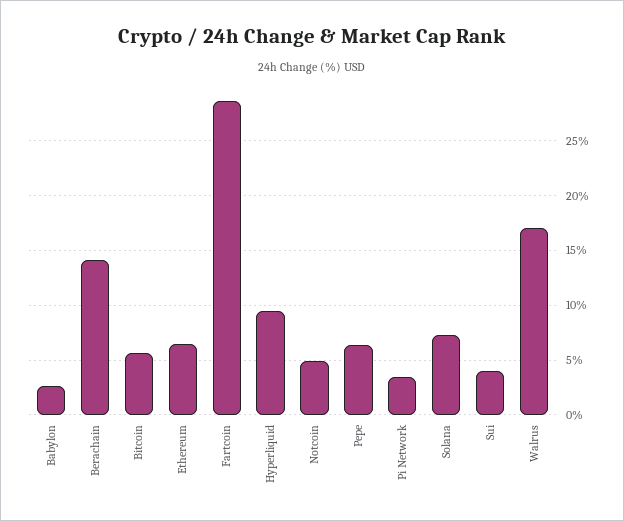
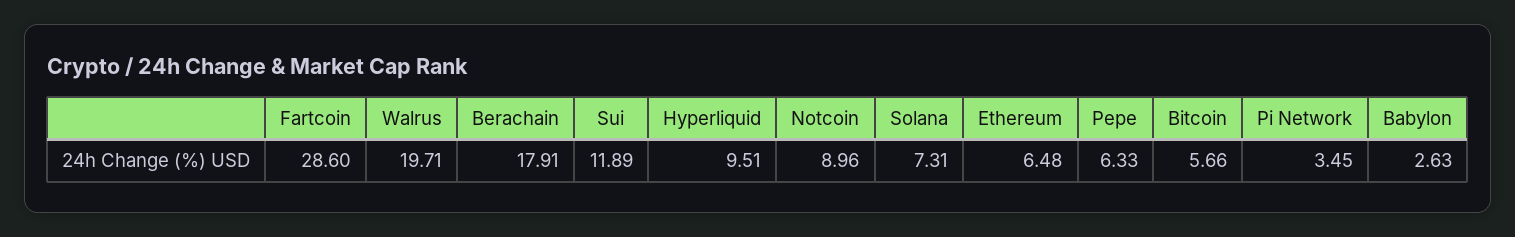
  {
    "Babylon": 2.63,
-   "Berachain": 14,
+   "Berachain": 17.91,
    "Bitcoin": 5.66,
    "Ethereum": 6.48,
    "Fartcoin": 28.6,
    "Hyperliquid": 9.51,
-   "Notcoin": 5,
+   "Notcoin": 8.96,
    "Pepe": 6.33,
    "Pi Network": 3.45,
    "Solana": 7.31,
-   "Sui": 4,
+   "Sui": 11.89,
-   "Walrus": 17
+   "Walrus": 19.71
  }

